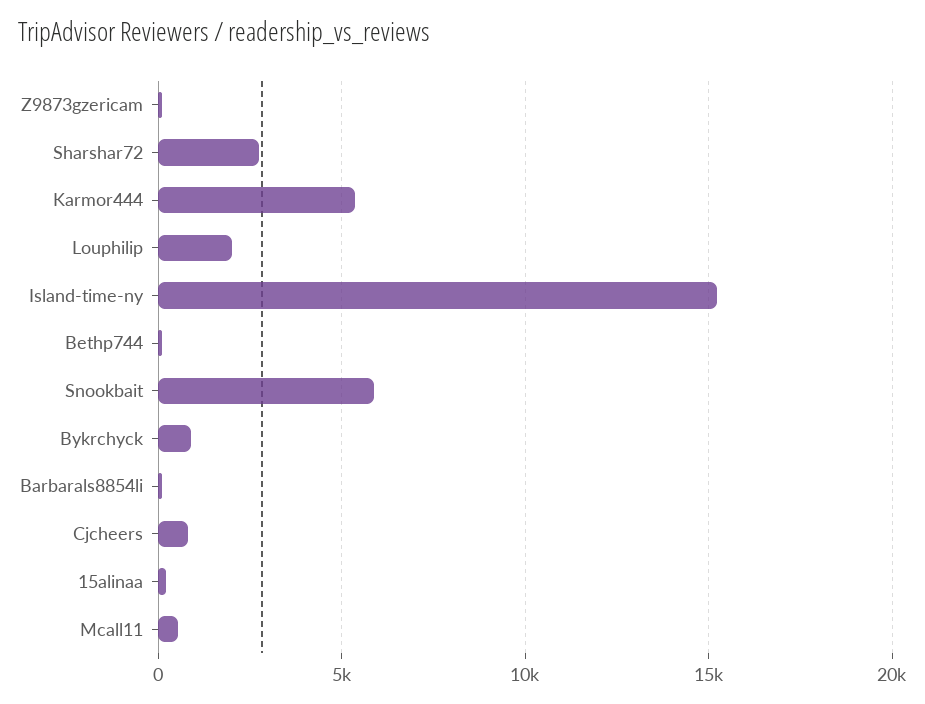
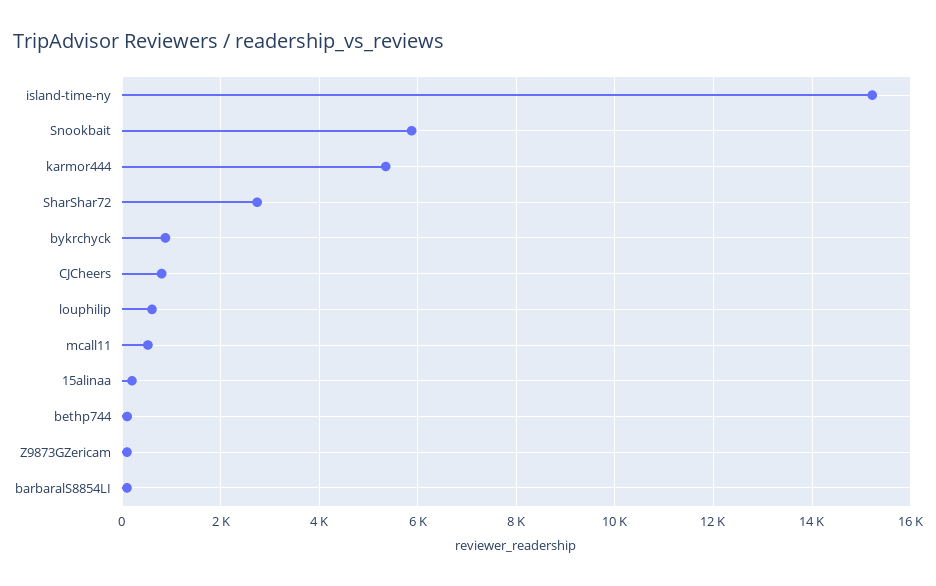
  {
    "Z9873gzericam": 200,
    "Sharshar72": 2800,
    "Karmor444": 5400,
-   "Louphilip": 2000,
+   "Louphilip": 600,
    "Island-time-ny": 15200,
    "Bethp744": 200,
    "Snookbait": 5800,
    "Bykrchyck": 800,
    "Barbarals8854li": 200,
    "Cjcheers": 800,
    "15alinaa": 200,
    "Mcall11": 600
  }

